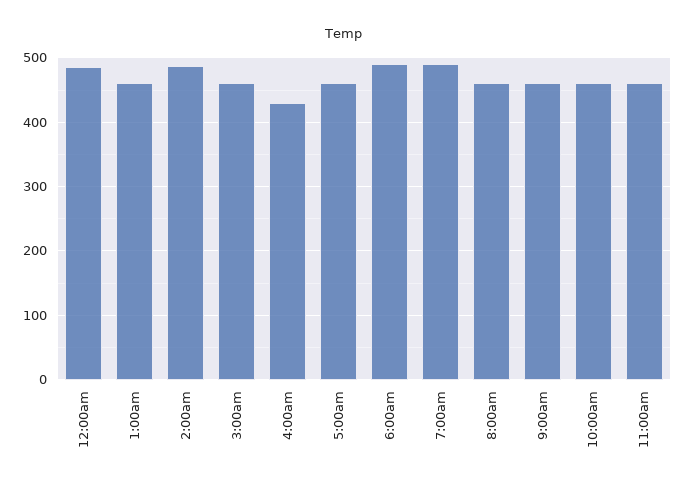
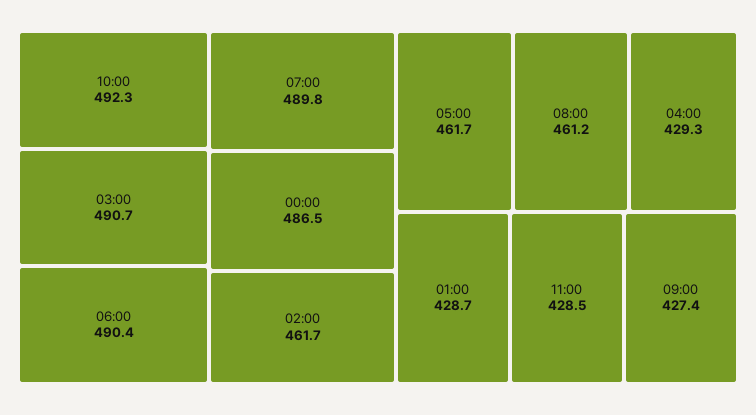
  {
    "12:00am": 486.5,
-   "1:00am": 460,
+   "1:00am": 428.7,
-   "2:00am": 490,
+   "2:00am": 461.7,
-   "3:00am": 460,
+   "3:00am": 490.7,
    "4:00am": 429.3,
    "5:00am": 461.7,
    "6:00am": 490.4,
    "7:00am": 489.8,
    "8:00am": 461.2,
-   "9:00am": 460,
+   "9:00am": 427.4,
-   "10:00am": 460,
+   "10:00am": 492.3,
-   "11:00am": 460
+   "11:00am": 428.5
  }

